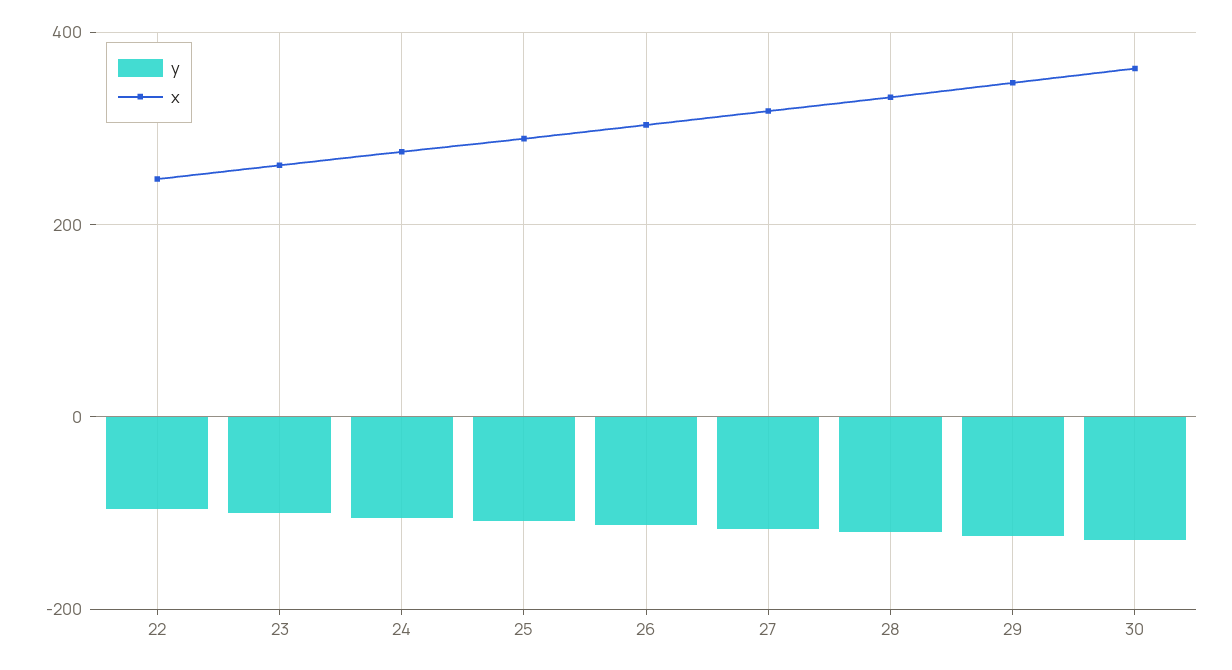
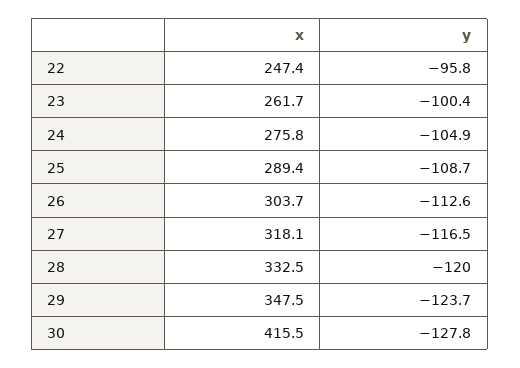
  {
    "y": {
      "22": -95.8,
      "23": -100.4,
      "24": -104.9,
      "25": -108.7,
      "26": -112.6,
      "27": -116.5,
      "28": -120,
      "29": -123.7,
      "30": -127.8
    },
    "x": {
      "22": 247.4,
      "23": 261.7,
      "24": 275.8,
      "25": 289.4,
      "26": 303.7,
      "27": 318.1,
      "28": 332.5,
      "29": 347.5,
-     "30": 360
+     "30": 415.5
    }
  }

